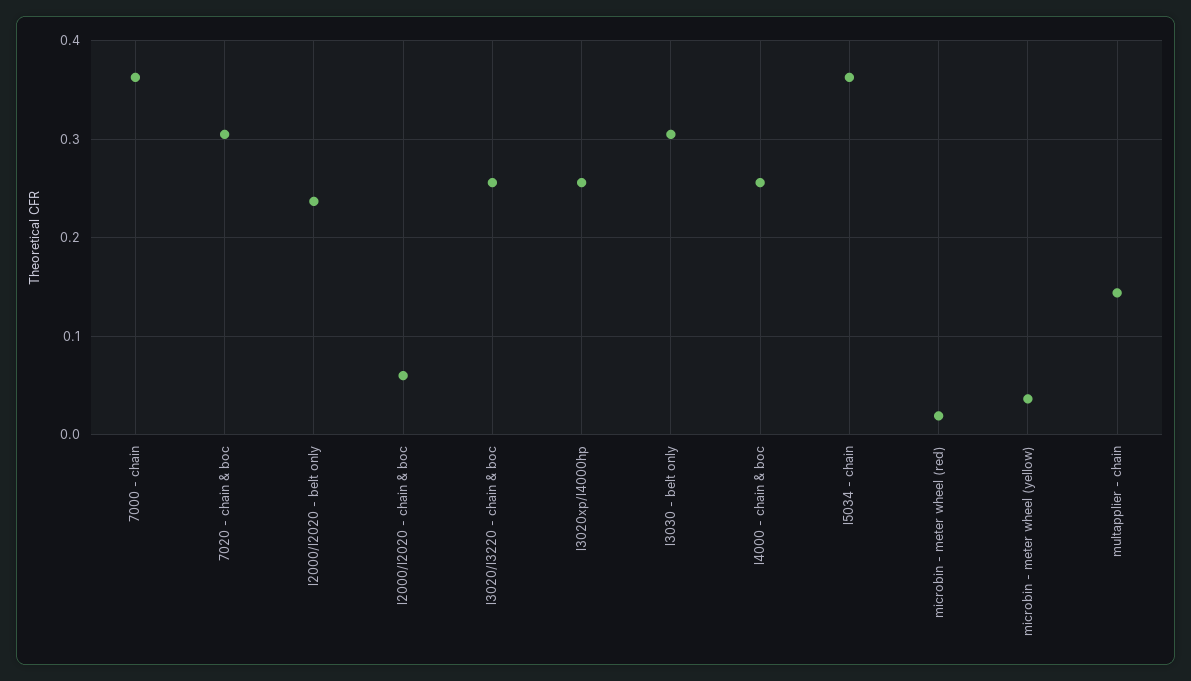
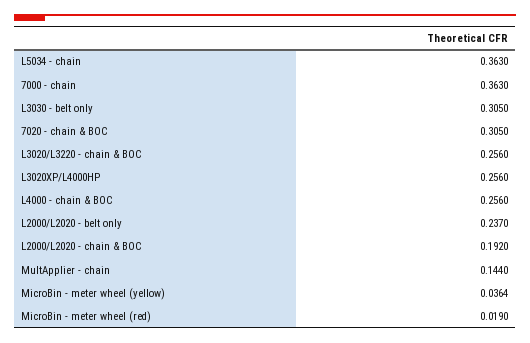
  {
    "7000 - chain": 0.363,
    "7020 - chain & boc": 0.305,
    "l2000/l2020 - belt only": 0.237,
-   "l2000/l2020 - chain & boc": 0.06,
+   "l2000/l2020 - chain & boc": 0.192,
    "l3020/l3220 - chain & boc": 0.256,
    "l3020xp/l4000hp": 0.256,
    "l3030 - belt only": 0.305,
    "l4000 - chain & boc": 0.256,
    "l5034 - chain": 0.363,
    "microbin - meter wheel (red)": 0.019,
    "microbin - meter wheel (yellow)": 0.0364,
    "multapplier - chain": 0.144
  }

